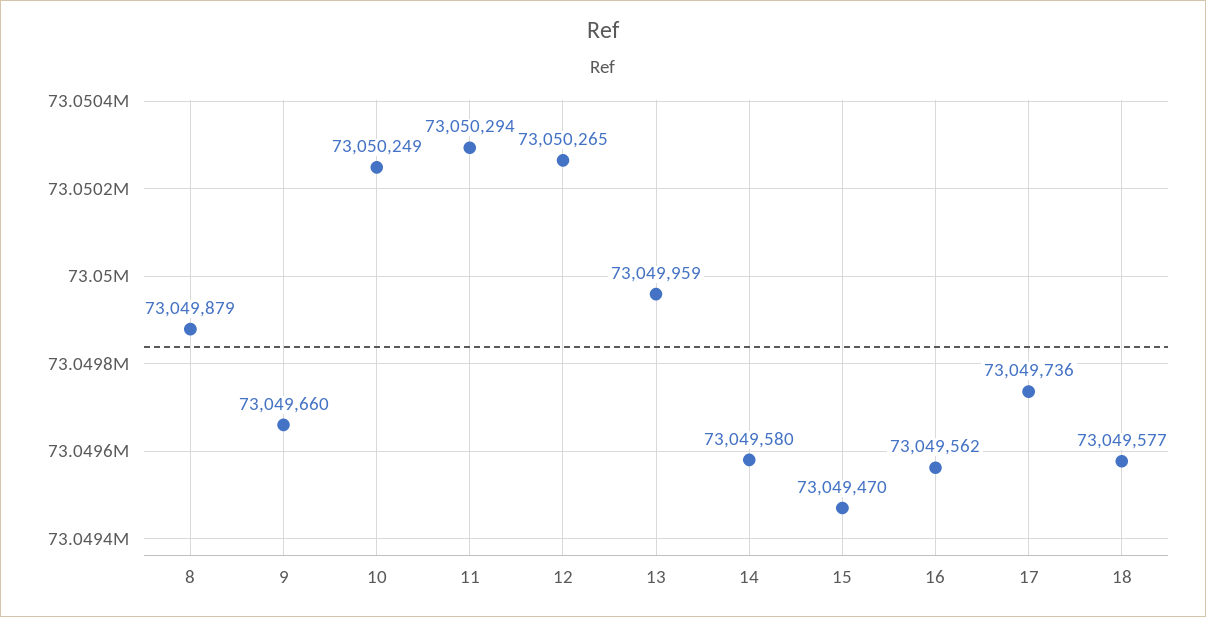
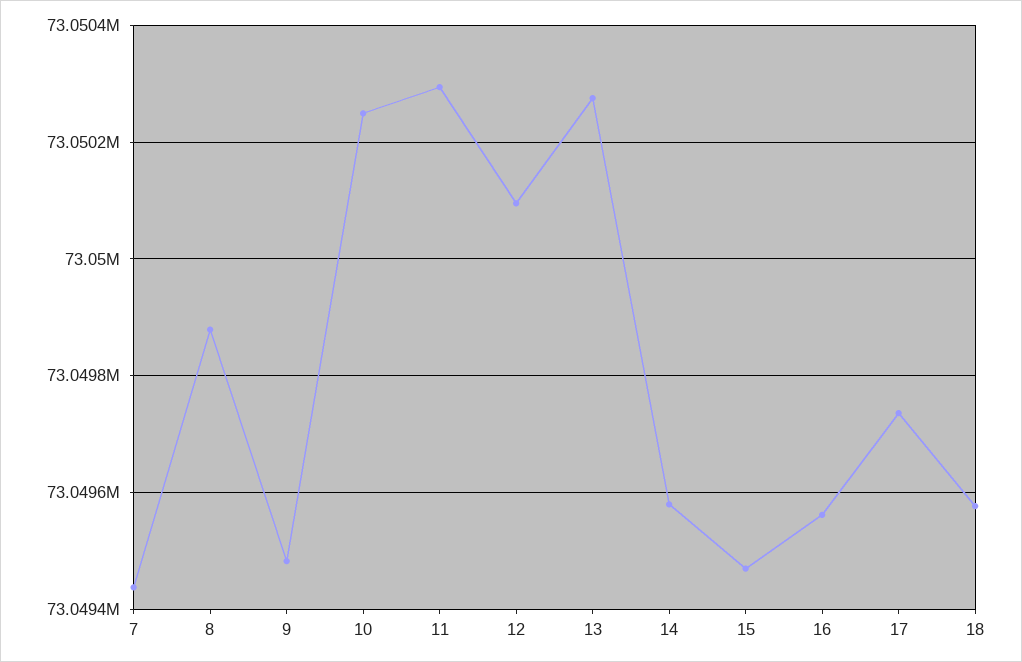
  {
    "8": 73049879,
-   "9": 73049660,
+   "9": 73049480,
    "10": 73050249,
    "11": 73050294,
-   "12": 73050265,
+   "12": 73050100,
-   "13": 73049959,
+   "13": 73050280,
    "14": 73049580,
    "15": 73049470,
    "16": 73049562,
    "17": 73049736,
-   "18": 73049577
+   "18": 73049577,
+   "7": 73049440
  }

